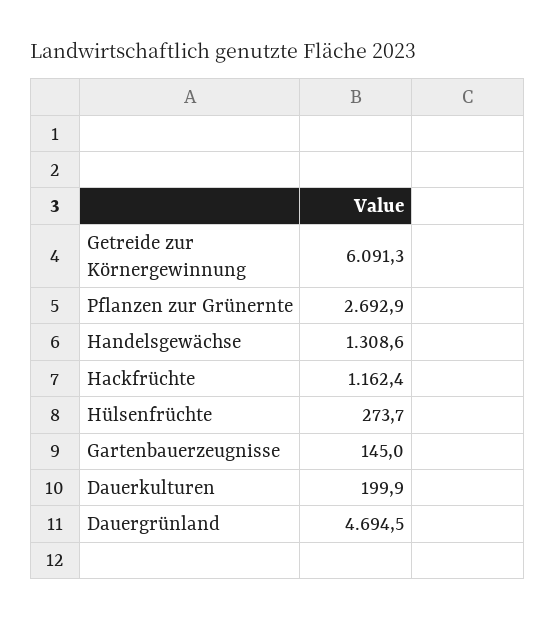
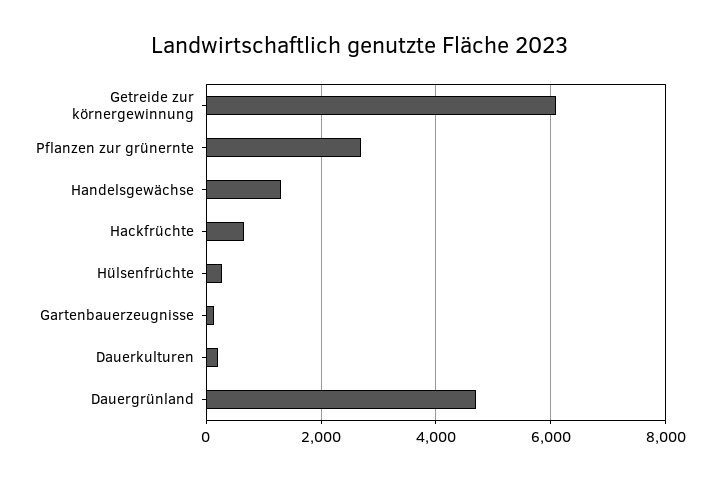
  {
    "Getreide zur Körnergewinnung": 6091.3,
    "Pflanzen zur Grünernte": 2692.9,
    "Handelsgewächse": 1308.6,
-   "Hackfrüchte": 1162.4,
+   "Hackfrüchte": 600,
    "Hülsenfrüchte": 273.7,
    "Gartenbauerzeugnisse": 145,
    "Dauerkulturen": 199.9,
    "Dauergrünland": 4694.5
  }

